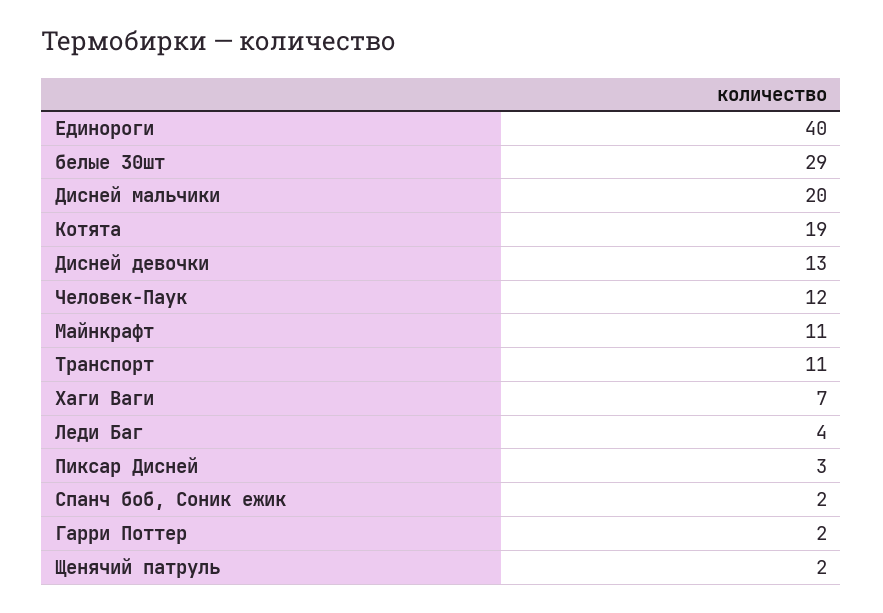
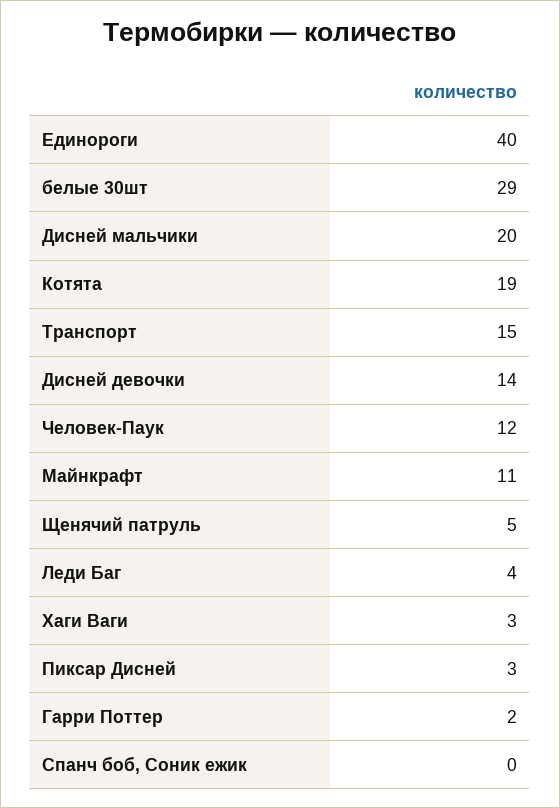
  {
    "Единороги": 40,
    "белые 30шт": 29,
    "Дисней мальчики": 20,
    "Котята": 19,
-   "Дисней девочки": 13,
+   "Дисней девочки": 14,
    "Человек-Паук": 12,
    "Майнкрафт": 11,
-   "Транспорт": 11,
+   "Транспорт": 15,
-   "Хаги Ваги": 7,
+   "Хаги Ваги": 3,
    "Леди Баг": 4,
    "Пиксар Дисней": 3,
-   "Спанч боб, Соник ежик": 2,
+   "Спанч боб, Соник ежик": 0,
    "Гарри Поттер": 2,
-   "Щенячий патруль": 2
+   "Щенячий патруль": 5
  }

